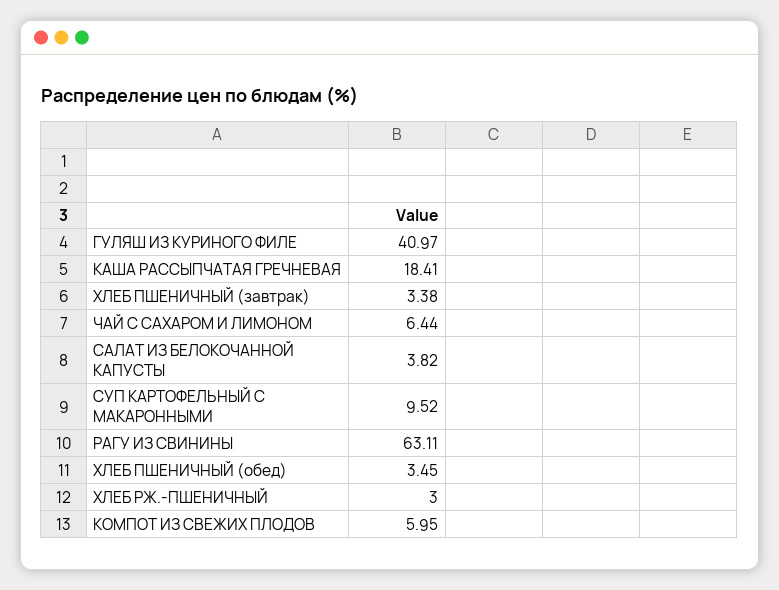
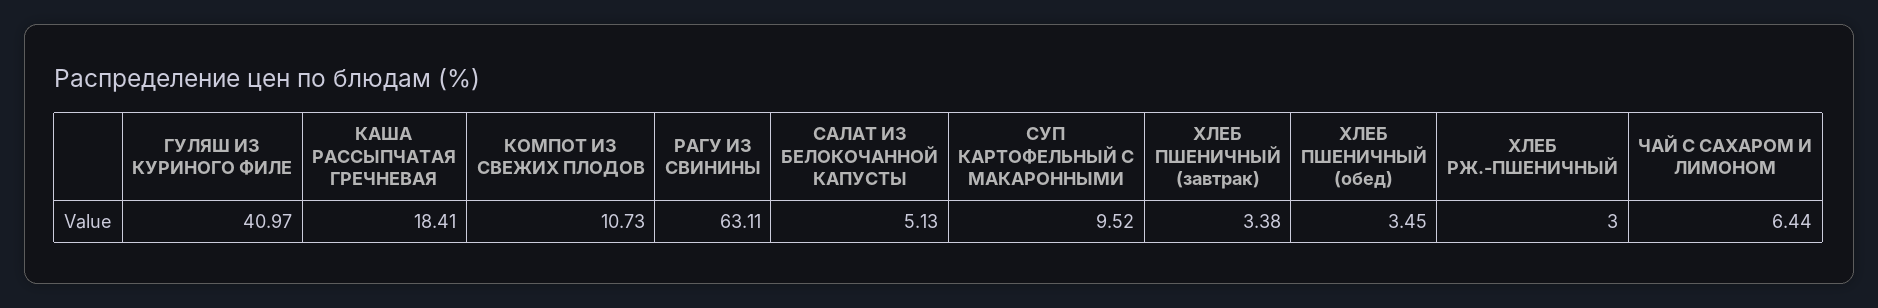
  {
    "ГУЛЯШ ИЗ КУРИНОГО ФИЛЕ": 40.97,
    "КАША РАССЫПЧАТАЯ ГРЕЧНЕВАЯ": 18.41,
    "ХЛЕБ ПШЕНИЧНЫЙ (завтрак)": 3.38,
    "ЧАЙ С САХАРОМ И ЛИМОНОМ": 6.44,
-   "САЛАТ ИЗ БЕЛОКОЧАННОЙ КАПУСТЫ": 3.82,
+   "САЛАТ ИЗ БЕЛОКОЧАННОЙ КАПУСТЫ": 5.13,
    "СУП КАРТОФЕЛЬНЫЙ С МАКАРОННЫМИ": 9.52,
    "РАГУ ИЗ СВИНИНЫ": 63.11,
    "ХЛЕБ ПШЕНИЧНЫЙ (обед)": 3.45,
    "ХЛЕБ РЖ.-ПШЕНИЧНЫЙ": 3,
-   "КОМПОТ ИЗ СВЕЖИХ ПЛОДОВ": 5.95
+   "КОМПОТ ИЗ СВЕЖИХ ПЛОДОВ": 10.73
  }

